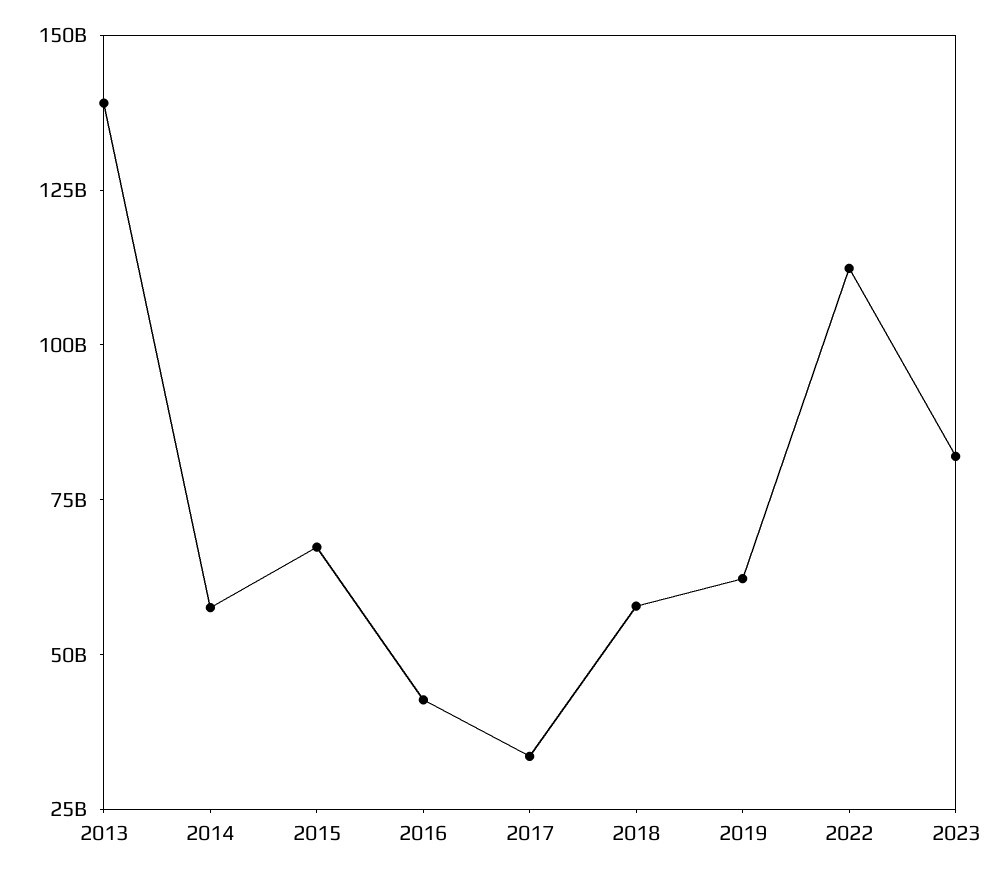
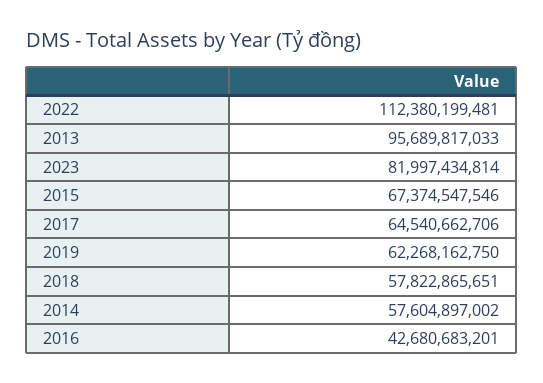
  {
-   "2013": 140000000000,
+   "2013": 95689817033,
    "2014": 57604897002,
    "2015": 67374547546,
    "2016": 42680683201,
-   "2017": 35000000000,
+   "2017": 64540662706,
    "2018": 57822865651,
    "2019": 62268162750,
    "2022": 112380199481,
    "2023": 81997434814
  }

